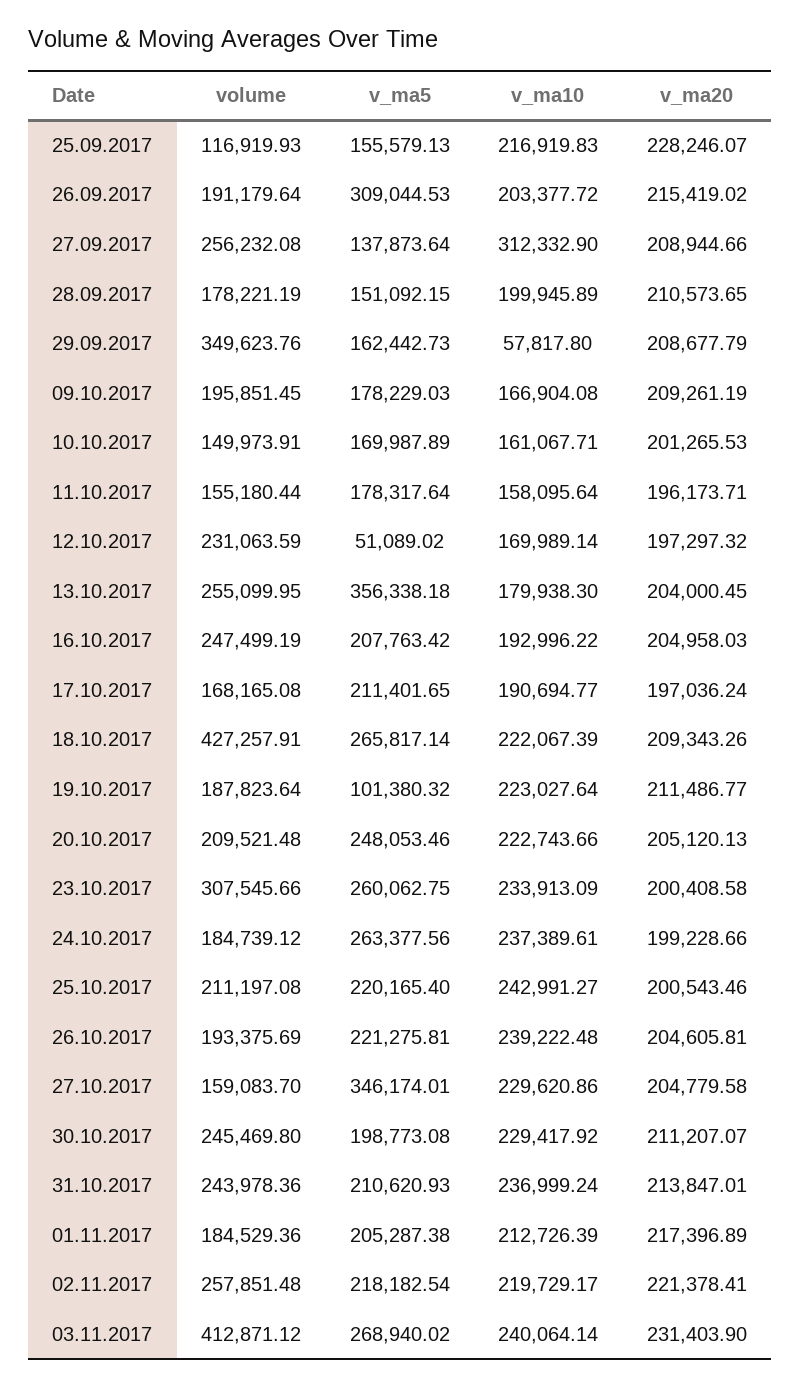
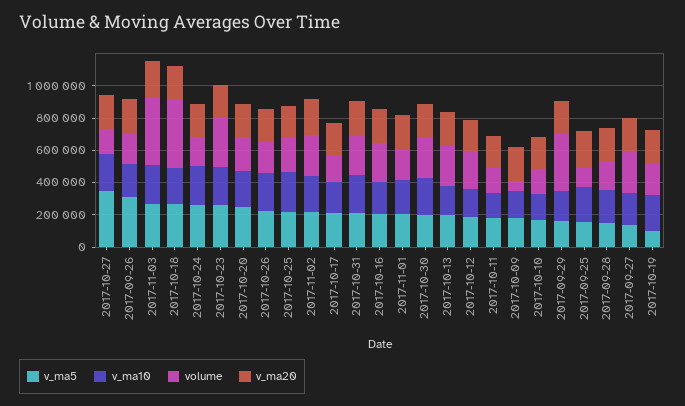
  {
    "volume": {
      "25.09.2017": 116919.93,
      "26.09.2017": 191179.64,
      "27.09.2017": 256232.08,
      "28.09.2017": 178221.19,
      "29.09.2017": 349623.76,
-     "09.10.2017": 195851.45,
+     "09.10.2017": 50000,
      "10.10.2017": 149973.91,
      "11.10.2017": 155180.44,
      "12.10.2017": 231063.59,
      "13.10.2017": 255099.95,
      "16.10.2017": 247499.19,
      "17.10.2017": 168165.08,
      "18.10.2017": 427257.91,
      "19.10.2017": 187823.64,
      "20.10.2017": 209521.48,
      "23.10.2017": 307545.66,
      "24.10.2017": 184739.12,
      "25.10.2017": 211197.08,
      "26.10.2017": 193375.69,
      "27.10.2017": 159083.7,
      "30.10.2017": 245469.8,
      "31.10.2017": 243978.36,
      "01.11.2017": 184529.36,
      "02.11.2017": 257851.48,
      "03.11.2017": 412871.12
    },
    "v_ma5": {
      "25.09.2017": 155579.13,
      "26.09.2017": 309044.53,
      "27.09.2017": 137873.64,
      "28.09.2017": 151092.15,
      "29.09.2017": 162442.73,
      "09.10.2017": 178229.03,
      "10.10.2017": 169987.89,
      "11.10.2017": 178317.64,
-     "12.10.2017": 51089.02,
+     "12.10.2017": 200000,
-     "13.10.2017": 356338.18,
+     "13.10.2017": 200000,
      "16.10.2017": 207763.42,
      "17.10.2017": 211401.65,
      "18.10.2017": 265817.14,
      "19.10.2017": 101380.32,
      "20.10.2017": 248053.46,
      "23.10.2017": 260062.75,
      "24.10.2017": 263377.56,
      "25.10.2017": 220165.4,
      "26.10.2017": 221275.81,
      "27.10.2017": 346174.01,
      "30.10.2017": 198773.08,
      "31.10.2017": 210620.93,
      "01.11.2017": 205287.38,
      "02.11.2017": 218182.54,
      "03.11.2017": 268940.02
    },
    "v_ma10": {
      "25.09.2017": 216919.83,
      "26.09.2017": 203377.72,
-     "27.09.2017": 312332.9,
+     "27.09.2017": 200000,
      "28.09.2017": 199945.89,
-     "29.09.2017": 57817.8,
+     "29.09.2017": 200000,
      "09.10.2017": 166904.08,
      "10.10.2017": 161067.71,
      "11.10.2017": 158095.64,
      "12.10.2017": 169989.14,
      "13.10.2017": 179938.3,
      "16.10.2017": 192996.22,
      "17.10.2017": 190694.77,
      "18.10.2017": 222067.39,
      "19.10.2017": 223027.64,
      "20.10.2017": 222743.66,
      "23.10.2017": 233913.09,
      "24.10.2017": 237389.61,
      "25.10.2017": 242991.27,
      "26.10.2017": 239222.48,
      "27.10.2017": 229620.86,
      "30.10.2017": 229417.92,
      "31.10.2017": 236999.24,
      "01.11.2017": 212726.39,
      "02.11.2017": 219729.17,
      "03.11.2017": 240064.14
    },
    "v_ma20": {
      "25.09.2017": 228246.07,
      "26.09.2017": 215419.02,
      "27.09.2017": 208944.66,
      "28.09.2017": 210573.65,
      "29.09.2017": 208677.79,
      "09.10.2017": 209261.19,
      "10.10.2017": 201265.53,
      "11.10.2017": 196173.71,
      "12.10.2017": 197297.32,
      "13.10.2017": 204000.45,
      "16.10.2017": 204958.03,
      "17.10.2017": 197036.24,
      "18.10.2017": 209343.26,
      "19.10.2017": 211486.77,
      "20.10.2017": 205120.13,
      "23.10.2017": 200408.58,
      "24.10.2017": 199228.66,
      "25.10.2017": 200543.46,
      "26.10.2017": 204605.81,
      "27.10.2017": 204779.58,
      "30.10.2017": 211207.07,
      "31.10.2017": 213847.01,
      "01.11.2017": 217396.89,
      "02.11.2017": 221378.41,
      "03.11.2017": 231403.9
    }
  }

